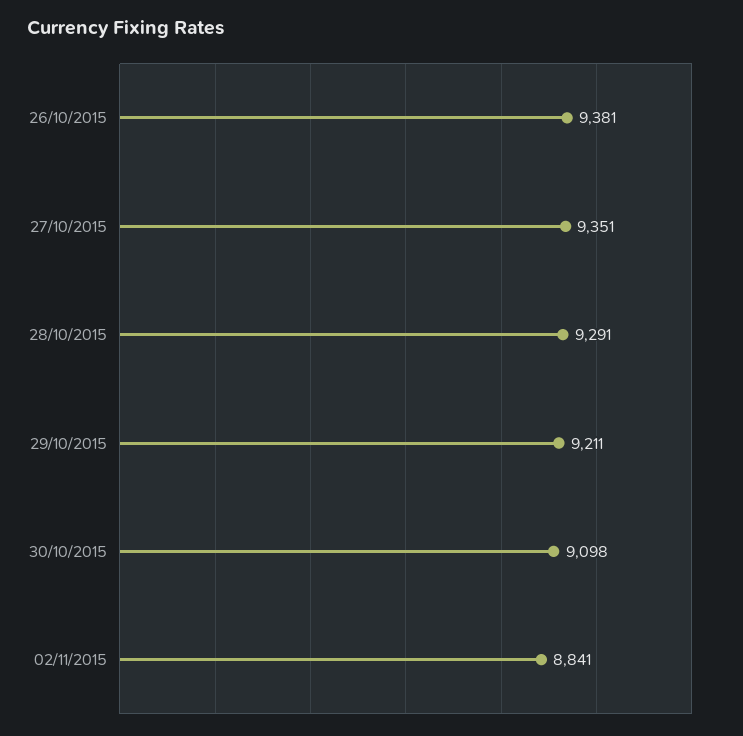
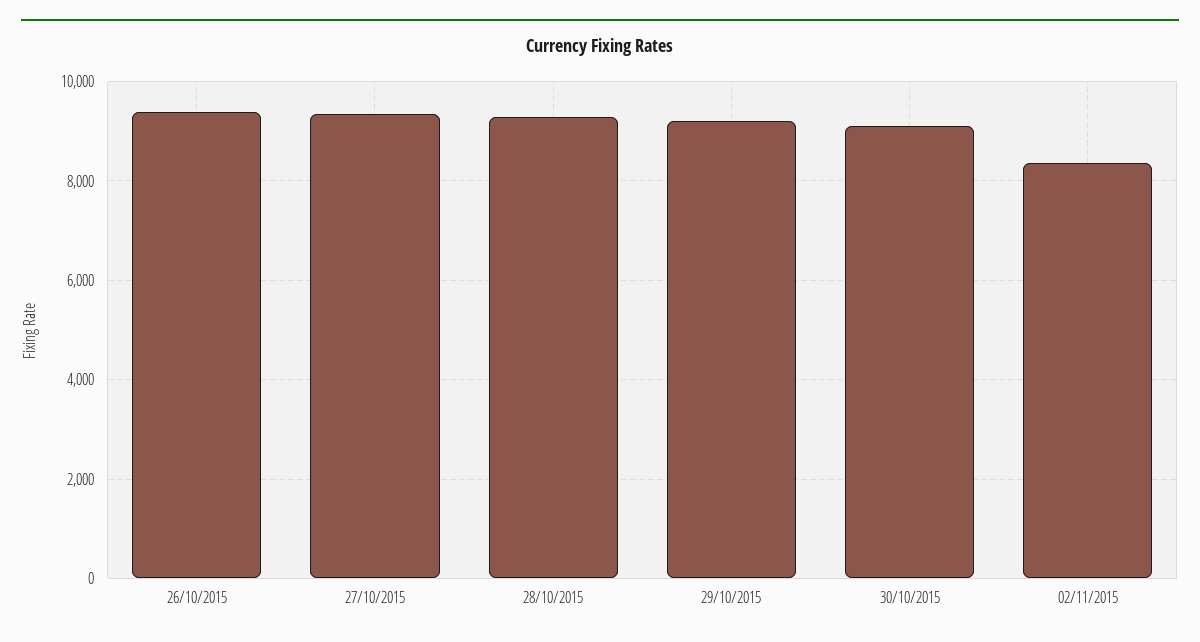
  {
    "26/10/2015": 9381,
    "27/10/2015": 9351,
    "28/10/2015": 9291,
    "29/10/2015": 9211,
    "30/10/2015": 9098,
-   "02/11/2015": 8841
+   "02/11/2015": 8400
  }

